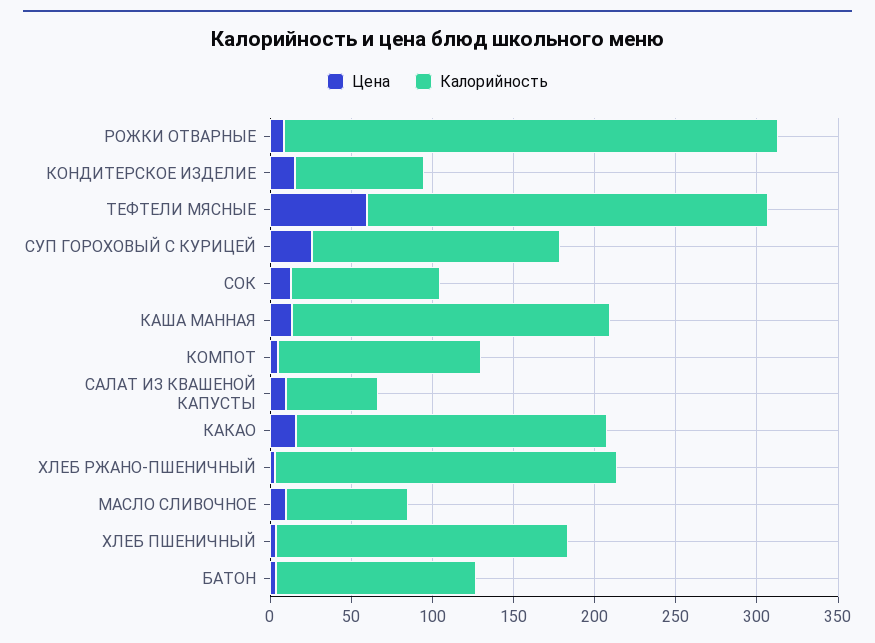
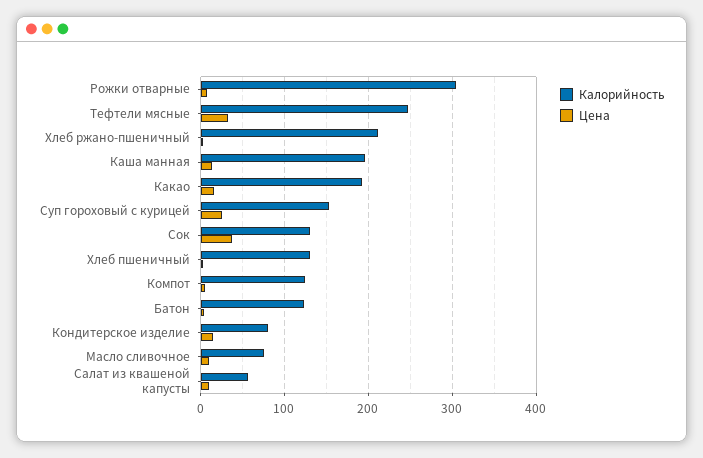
  {
    "Цена": {
      "РОЖКИ ОТВАРНЫЕ": 10,
      "КОНДИТЕРСКОЕ ИЗДЕЛИЕ": 20,
-     "ТЕФТЕЛИ МЯСНЫЕ": 60,
+     "ТЕФТЕЛИ МЯСНЫЕ": 30,
      "СУП ГОРОХОВЫЙ С КУРИЦЕЙ": 30,
-     "СОК": 10,
+     "СОК": 40,
      "КАША МАННАЯ": 10,
      "КОМПОТ": 10,
      "САЛАТ ИЗ КВАШЕНОЙ КАПУСТЫ": 10,
      "КАКАО": 20,
      "ХЛЕБ РЖАНО-ПШЕНИЧНЫЙ": 0,
      "МАСЛО СЛИВОЧНОЕ": 10,
      "ХЛЕБ ПШЕНИЧНЫЙ": 0,
      "БАТОН": 0
    },
    "Калорийность": {
      "РОЖКИ ОТВАРНЫЕ": 310,
      "КОНДИТЕРСКОЕ ИЗДЕЛИЕ": 80,
      "ТЕФТЕЛИ МЯСНЫЕ": 250,
      "СУП ГОРОХОВЫЙ С КУРИЦЕЙ": 150,
-     "СОК": 90,
+     "СОК": 130,
      "КАША МАННАЯ": 200,
      "КОМПОТ": 130,
      "САЛАТ ИЗ КВАШЕНОЙ КАПУСТЫ": 60,
      "КАКАО": 190,
      "ХЛЕБ РЖАНО-ПШЕНИЧНЫЙ": 210,
      "МАСЛО СЛИВОЧНОЕ": 80,
-     "ХЛЕБ ПШЕНИЧНЫЙ": 180,
+     "ХЛЕБ ПШЕНИЧНЫЙ": 130,
      "БАТОН": 120
    }
  }

